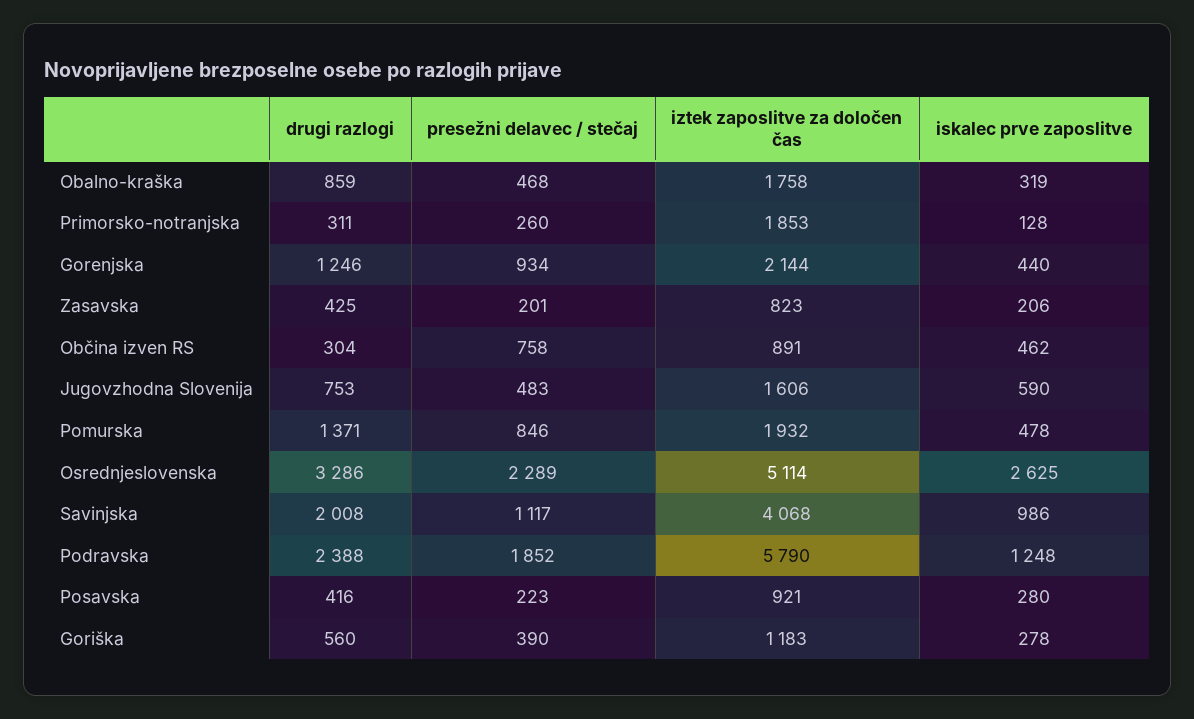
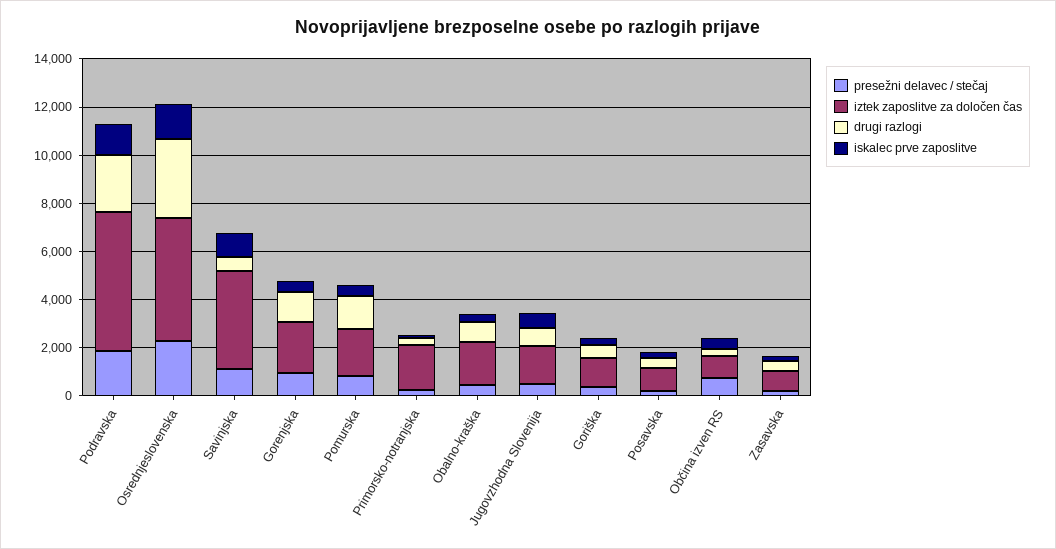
  {
    "drugi razlogi": {
      "Obalno-kraška": 859,
      "Primorsko-notranjska": 311,
      "Gorenjska": 1246,
      "Zasavska": 425,
      "Občina izven RS": 304,
      "Jugovzhodna Slovenija": 753,
      "Pomurska": 1371,
      "Osrednjeslovenska": 3286,
-     "Savinjska": 2008,
+     "Savinjska": 500,
      "Podravska": 2388,
      "Posavska": 416,
      "Goriška": 560
    },
    "presežni delavec / stečaj": {
      "Obalno-kraška": 468,
      "Primorsko-notranjska": 260,
      "Gorenjska": 934,
      "Zasavska": 201,
      "Občina izven RS": 758,
      "Jugovzhodna Slovenija": 483,
      "Pomurska": 846,
      "Osrednjeslovenska": 2289,
      "Savinjska": 1117,
      "Podravska": 1852,
      "Posavska": 223,
      "Goriška": 390
    },
    "iztek zaposlitve za določen čas": {
      "Obalno-kraška": 1758,
      "Primorsko-notranjska": 1853,
      "Gorenjska": 2144,
      "Zasavska": 823,
      "Občina izven RS": 891,
      "Jugovzhodna Slovenija": 1606,
      "Pomurska": 1932,
      "Osrednjeslovenska": 5114,
      "Savinjska": 4068,
      "Podravska": 5790,
      "Posavska": 921,
      "Goriška": 1183
    },
    "iskalec prve zaposlitve": {
      "Obalno-kraška": 319,
      "Primorsko-notranjska": 128,
      "Gorenjska": 440,
      "Zasavska": 206,
      "Občina izven RS": 462,
      "Jugovzhodna Slovenija": 590,
      "Pomurska": 478,
-     "Osrednjeslovenska": 2625,
+     "Osrednjeslovenska": 1500,
      "Savinjska": 986,
      "Podravska": 1248,
      "Posavska": 280,
      "Goriška": 278
    }
  }

